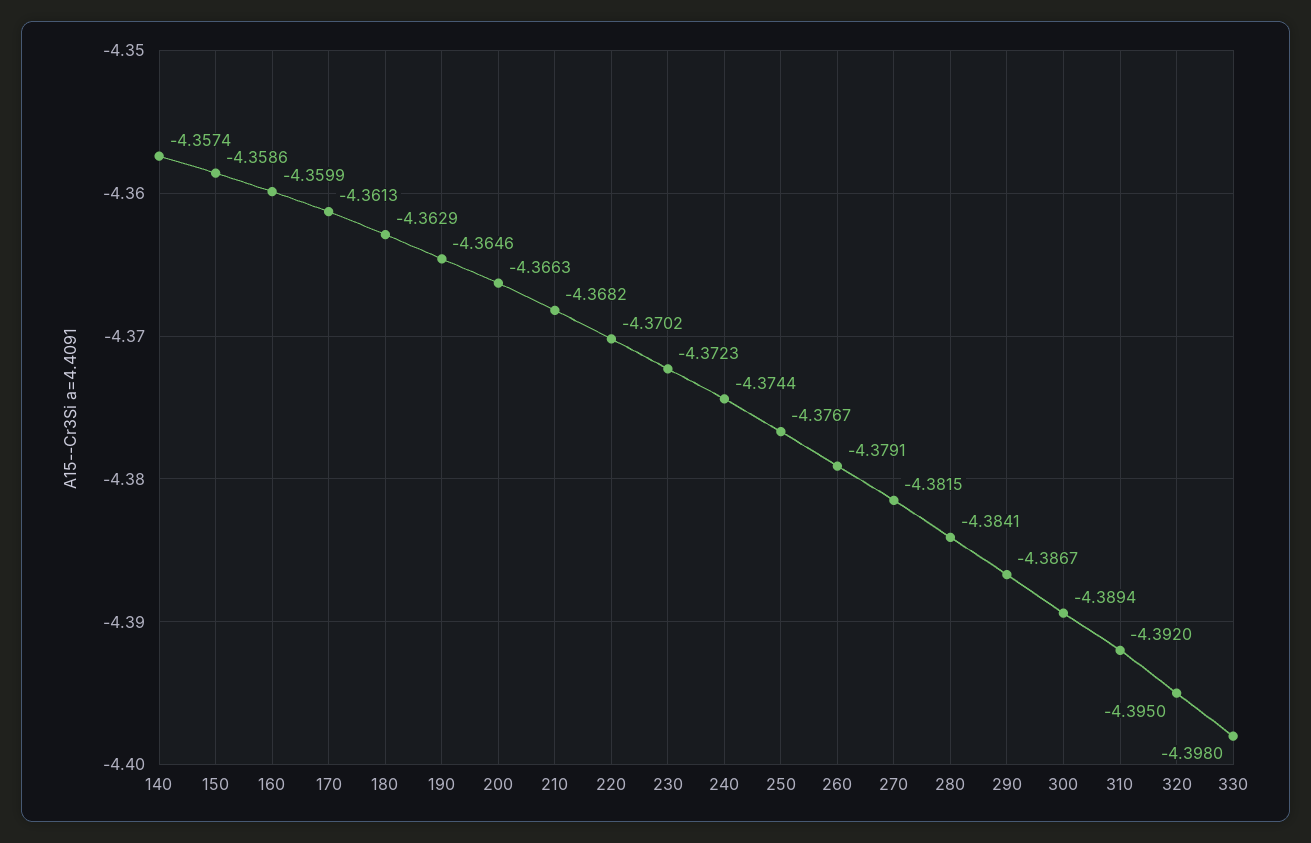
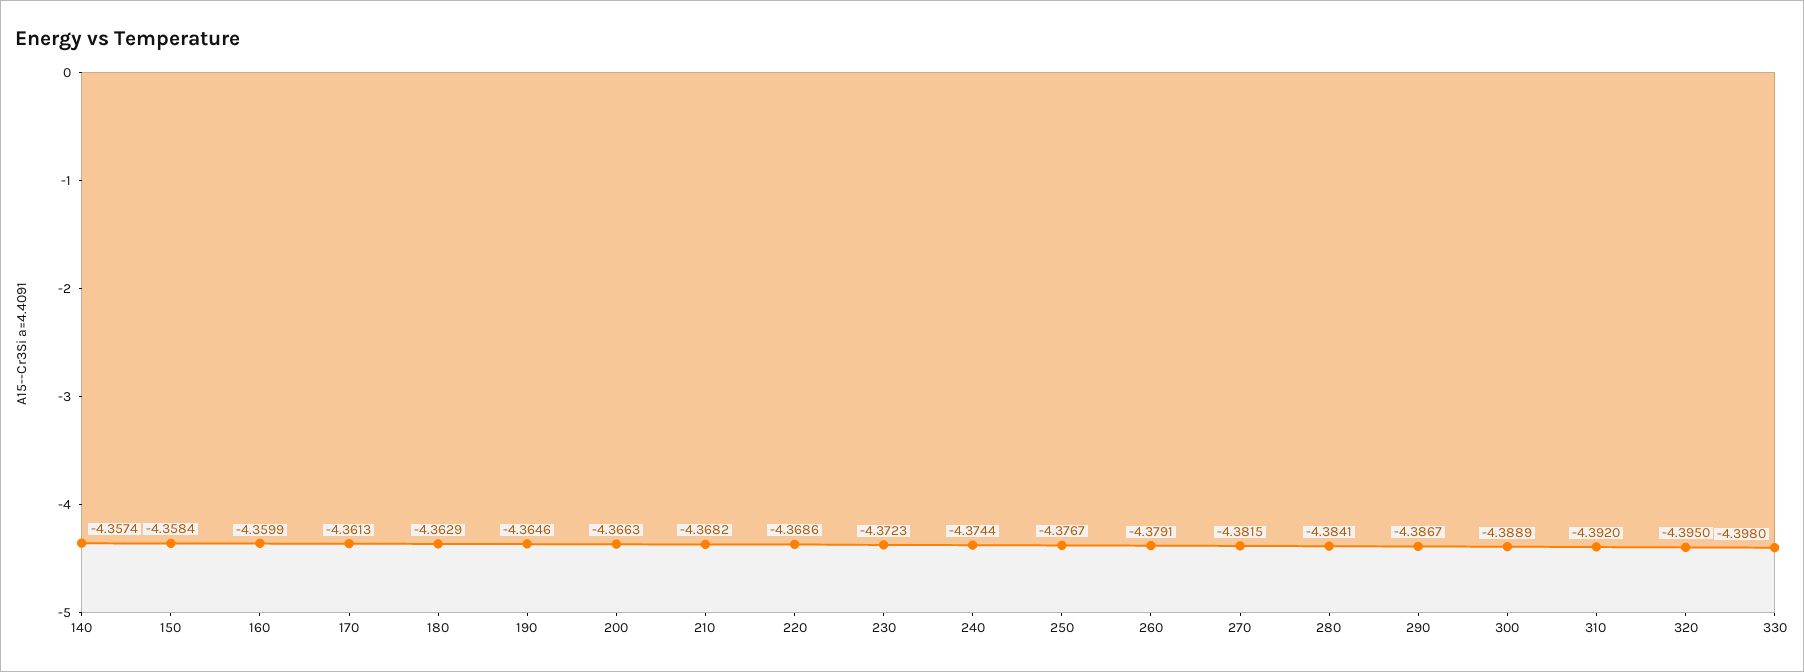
  {
    "140": -4.3574,
-   "150": -4.3586,
+   "150": -4.3584,
    "160": -4.3599,
    "170": -4.3613,
    "180": -4.3629,
    "190": -4.3646,
    "200": -4.3663,
    "210": -4.3682,
-   "220": -4.3702,
+   "220": -4.3686,
    "230": -4.3723,
    "240": -4.3744,
    "250": -4.3767,
    "260": -4.3791,
    "270": -4.3815,
    "280": -4.3841,
    "290": -4.3867,
-   "300": -4.3894,
+   "300": -4.3889,
    "310": -4.392,
    "320": -4.395,
    "330": -4.398
  }

